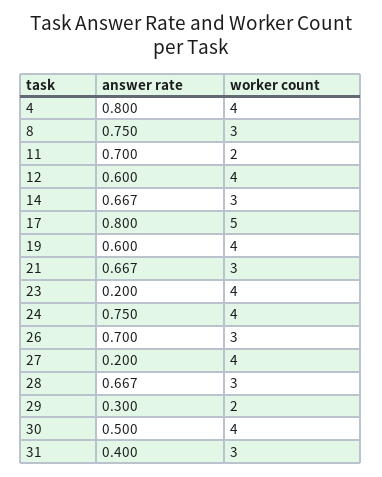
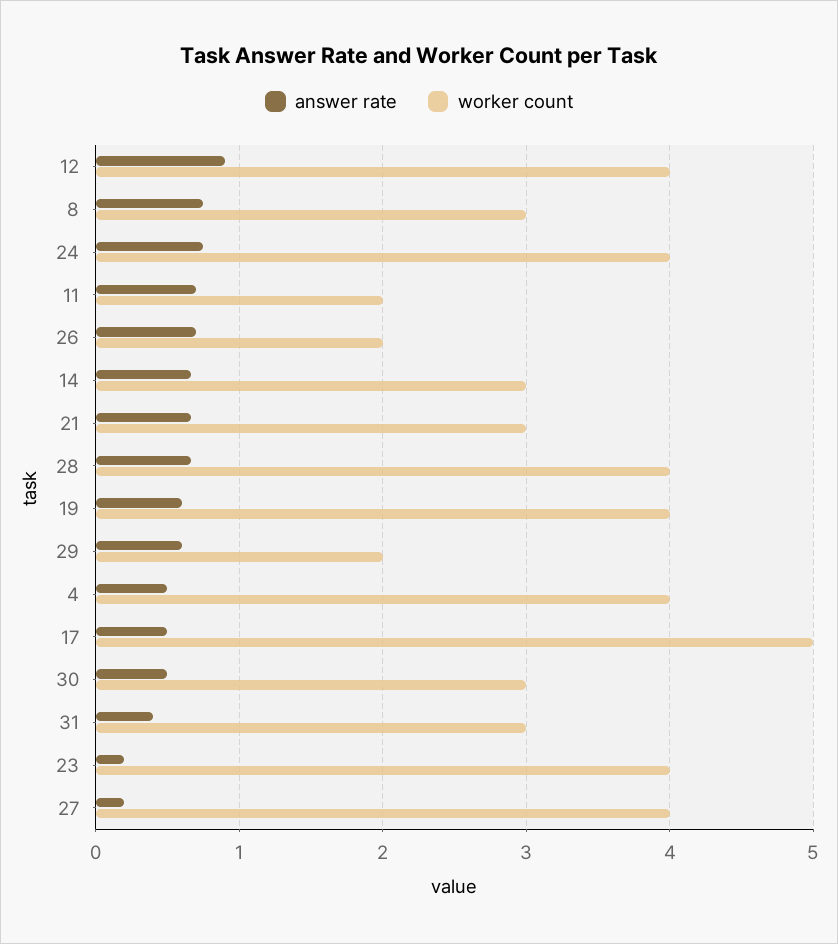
  {
    "answer rate": {
-     "4": 0.8,
+     "4": 0.5,
      "8": 0.75,
      "11": 0.7,
-     "12": 0.6,
+     "12": 0.9,
      "14": 0.667,
-     "17": 0.8,
+     "17": 0.5,
      "19": 0.6,
      "21": 0.667,
      "23": 0.2,
      "24": 0.75,
      "26": 0.7,
      "27": 0.2,
      "28": 0.667,
-     "29": 0.3,
+     "29": 0.6,
      "30": 0.5,
      "31": 0.4
    },
    "worker count": {
      "4": 4,
      "8": 3,
      "11": 2,
      "12": 4,
      "14": 3,
      "17": 5,
      "19": 4,
      "21": 3,
      "23": 4,
      "24": 4,
-     "26": 3,
+     "26": 2,
      "27": 4,
-     "28": 3,
+     "28": 4,
      "29": 2,
-     "30": 4,
+     "30": 3,
      "31": 3
    }
  }

